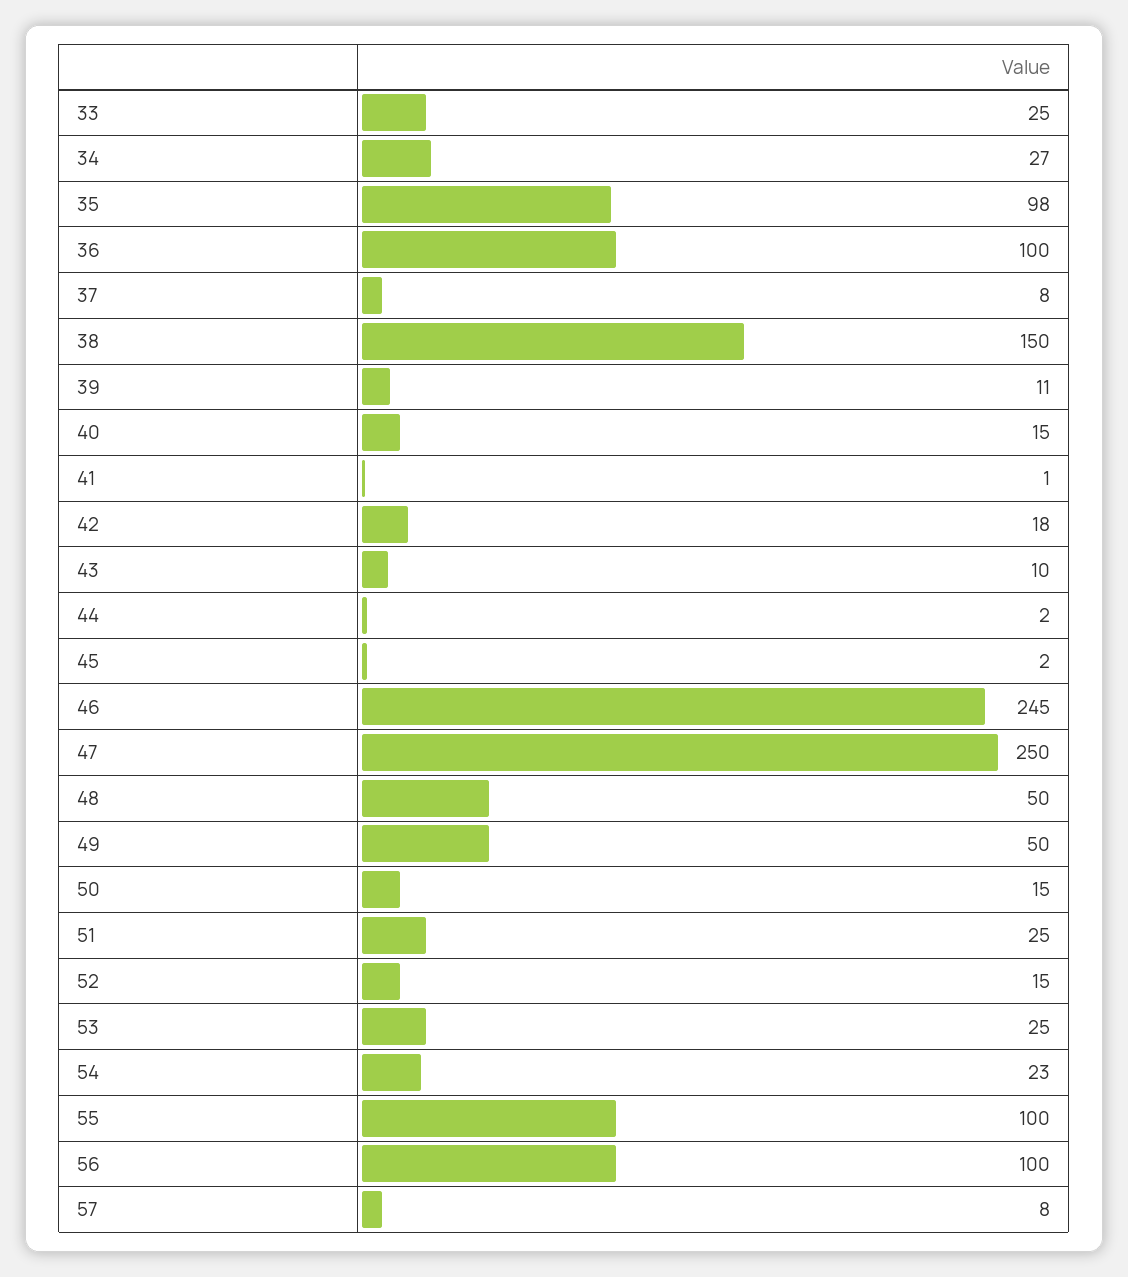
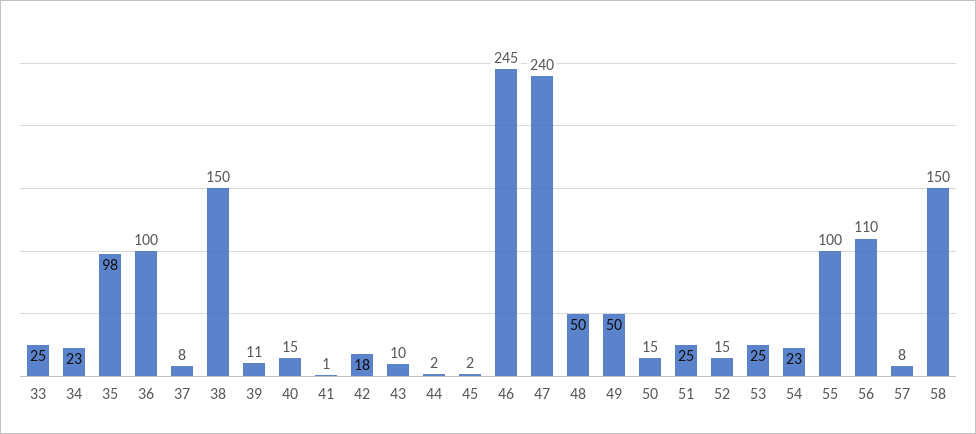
  {
    "33": 25,
-   "34": 27,
+   "34": 23,
    "35": 98,
    "36": 100,
    "37": 8,
    "38": 150,
    "39": 11,
    "40": 15,
    "41": 1,
    "42": 18,
    "43": 10,
    "44": 2,
    "45": 2,
    "46": 245,
-   "47": 250,
+   "47": 240,
    "48": 50,
    "49": 50,
    "50": 15,
    "51": 25,
    "52": 15,
    "53": 25,
    "54": 23,
    "55": 100,
-   "56": 100,
+   "56": 110,
-   "57": 8
+   "57": 8,
+   "58": 150
  }

